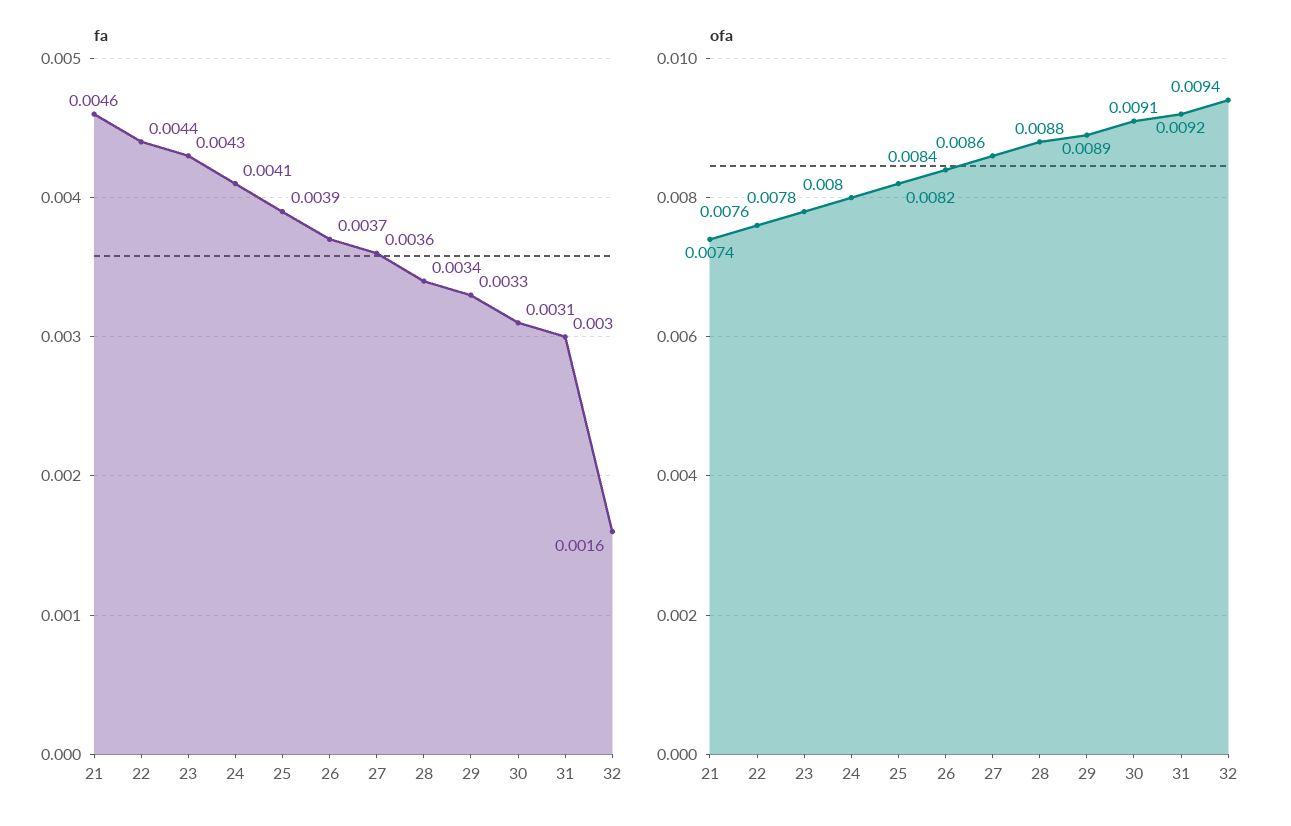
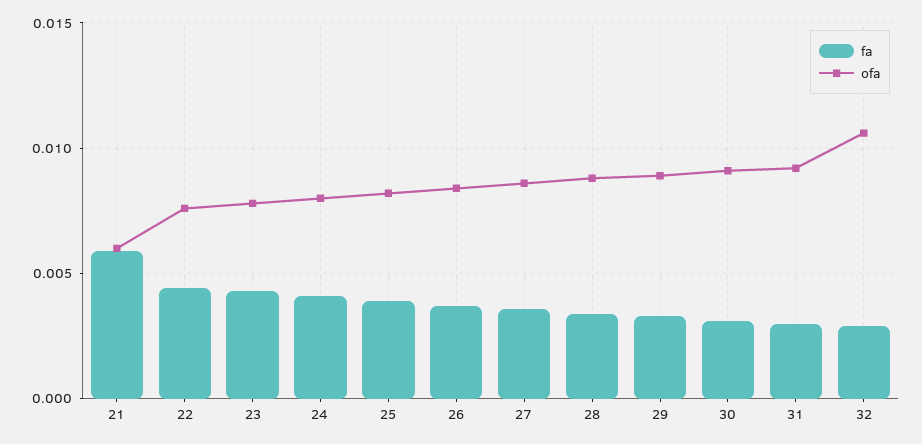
  {
    "fa": {
-     "21": 0.0046,
+     "21": 0.006,
      "22": 0.0044,
      "23": 0.0043,
      "24": 0.0041,
      "25": 0.0039,
      "26": 0.0037,
      "27": 0.0036,
      "28": 0.0034,
      "29": 0.0033,
      "30": 0.0031,
      "31": 0.003,
-     "32": 0.0016
+     "32": 0.003
    },
    "ofa": {
-     "21": 0.0074,
+     "21": 0.006,
      "22": 0.0076,
      "23": 0.0078,
      "24": 0.008,
      "25": 0.0082,
      "26": 0.0084,
      "27": 0.0086,
      "28": 0.0088,
      "29": 0.0089,
      "30": 0.0091,
      "31": 0.0092,
-     "32": 0.0094
+     "32": 0.0105
    }
  }

